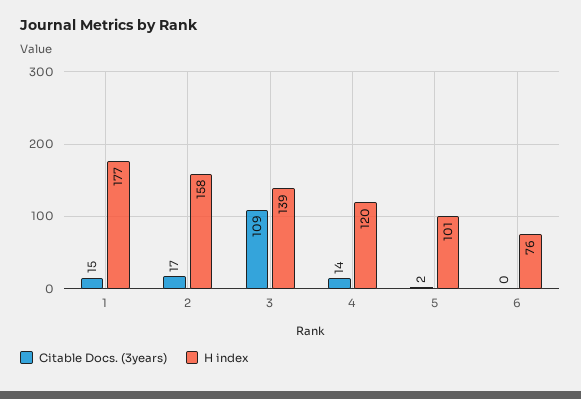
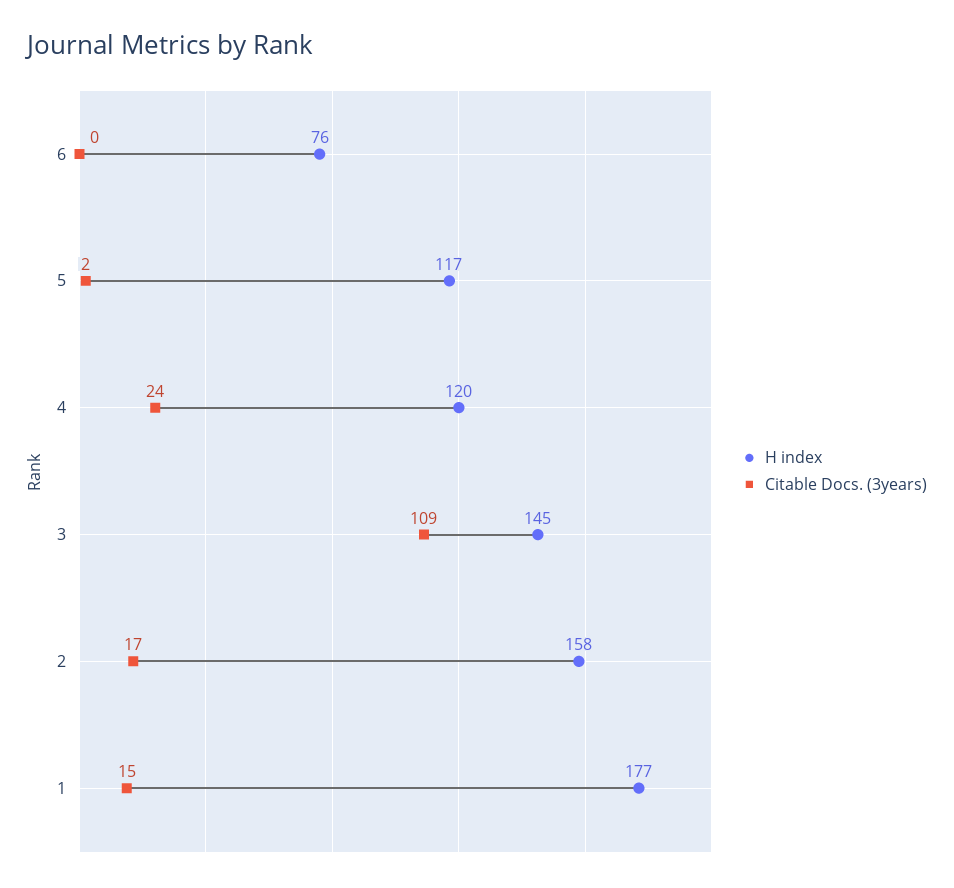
  {
    "Citable Docs. (3years)": {
      "1": 15,
      "2": 17,
      "3": 109,
-     "4": 14,
+     "4": 24,
      "5": 2,
      "6": 0
    },
    "H index": {
      "1": 177,
      "2": 158,
-     "3": 139,
+     "3": 145,
      "4": 120,
-     "5": 101,
+     "5": 117,
      "6": 76
    }
  }

